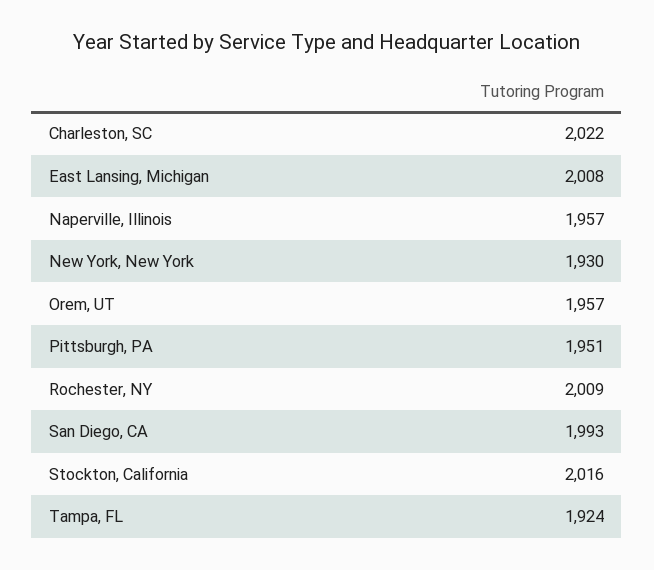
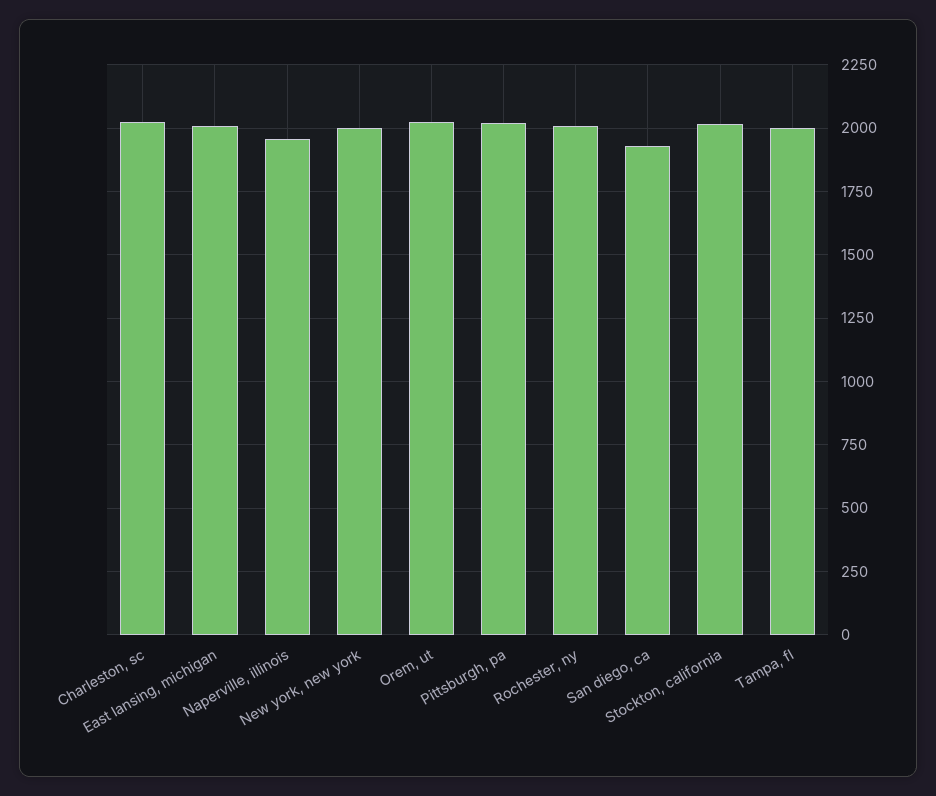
  {
    "Charleston, SC": 2022,
    "East Lansing, Michigan": 2008,
    "Naperville, Illinois": 1957,
-   "New York, New York": 1930,
+   "New York, New York": 2000,
-   "Orem, UT": 1957,
+   "Orem, UT": 2025,
-   "Pittsburgh, PA": 1951,
+   "Pittsburgh, PA": 2025,
    "Rochester, NY": 2009,
-   "San Diego, CA": 1993,
+   "San Diego, CA": 1925,
    "Stockton, California": 2016,
-   "Tampa, FL": 1924
+   "Tampa, FL": 2000
  }

